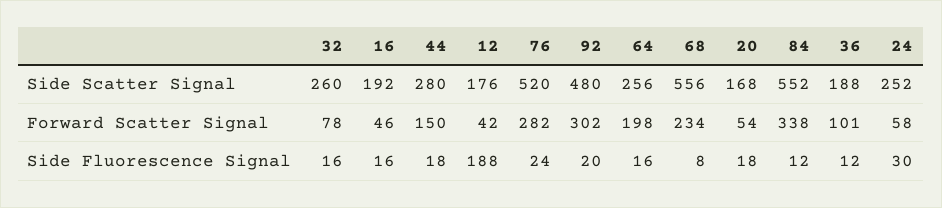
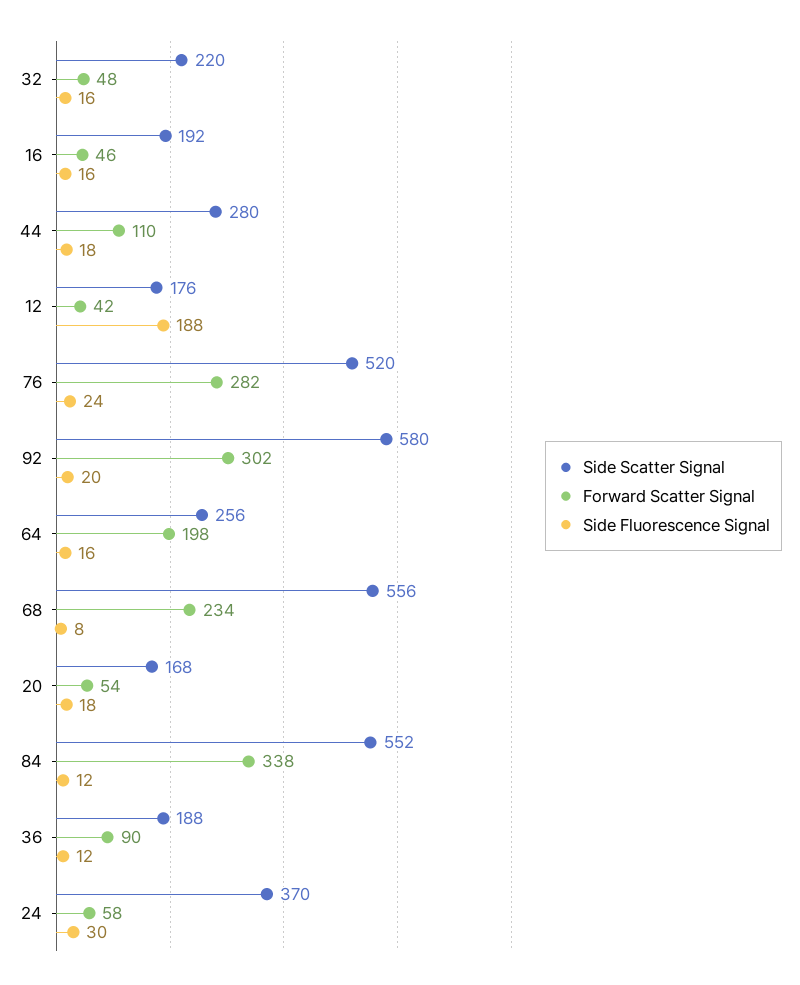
  {
    "Side Scatter Signal": {
-     "32": 260,
+     "32": 220,
      "16": 192,
      "44": 280,
      "12": 176,
      "76": 520,
-     "92": 480,
+     "92": 580,
      "64": 256,
      "68": 556,
      "20": 168,
      "84": 552,
      "36": 188,
-     "24": 252
+     "24": 370
    },
    "Forward Scatter Signal": {
-     "32": 78,
+     "32": 48,
      "16": 46,
-     "44": 150,
+     "44": 110,
      "12": 42,
      "76": 282,
      "92": 302,
      "64": 198,
      "68": 234,
      "20": 54,
      "84": 338,
-     "36": 101,
+     "36": 90,
      "24": 58
    },
    "Side Fluorescence Signal": {
      "32": 16,
      "16": 16,
      "44": 18,
      "12": 188,
      "76": 24,
      "92": 20,
      "64": 16,
      "68": 8,
      "20": 18,
      "84": 12,
      "36": 12,
      "24": 30
    }
  }

